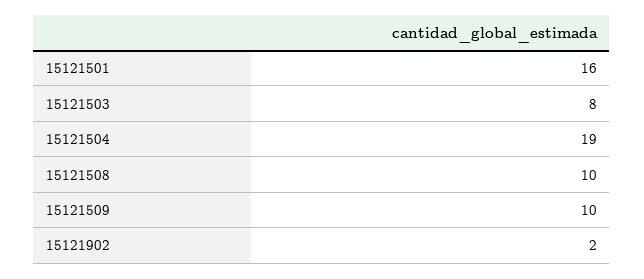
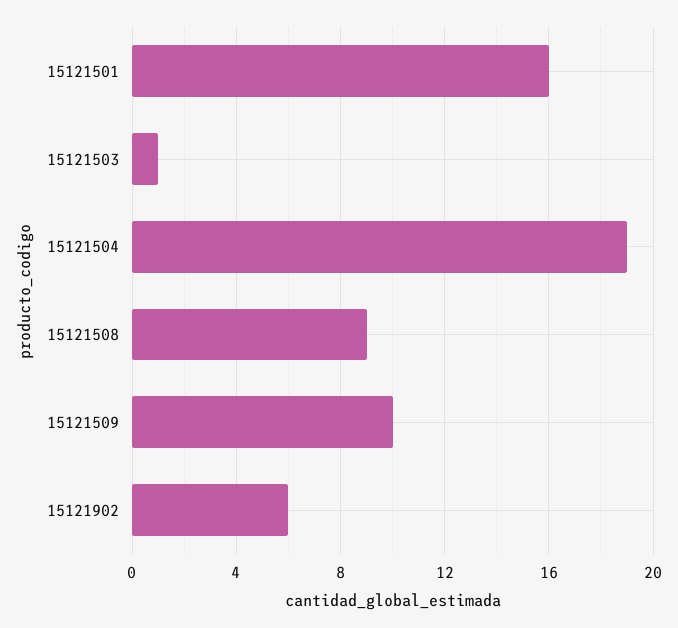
  {
    "15121501": 16,
-   "15121503": 8,
+   "15121503": 1,
    "15121504": 19,
-   "15121508": 10,
+   "15121508": 9,
    "15121509": 10,
-   "15121902": 2
+   "15121902": 6
  }

